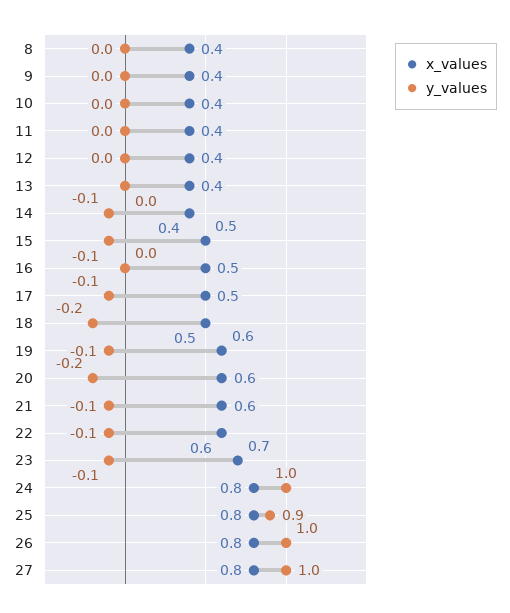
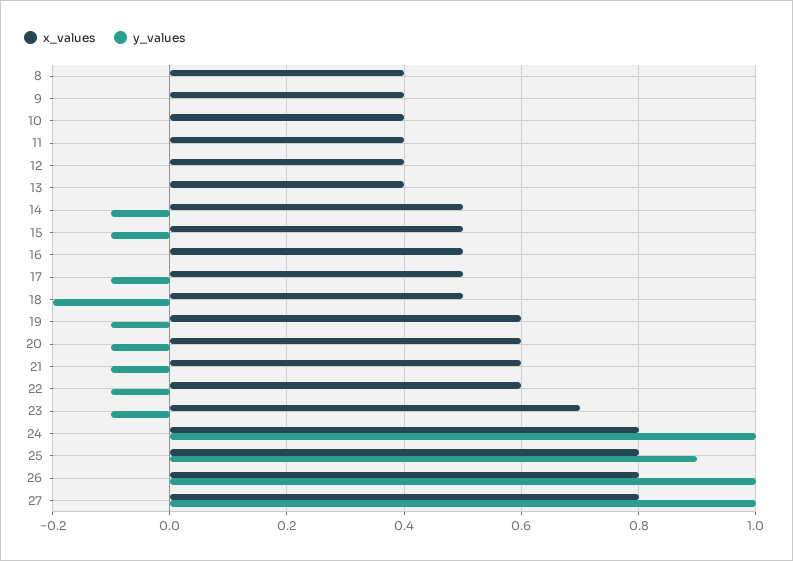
  {
    "x_values": {
      "8": 0.4,
      "9": 0.4,
      "10": 0.4,
      "11": 0.4,
      "12": 0.4,
      "13": 0.4,
-     "14": 0.4,
+     "14": 0.5,
      "15": 0.5,
      "16": 0.5,
      "17": 0.5,
      "18": 0.5,
      "19": 0.6,
      "20": 0.6,
      "21": 0.6,
      "22": 0.6,
      "23": 0.7,
      "24": 0.8,
      "25": 0.8,
      "26": 0.8,
      "27": 0.8
    },
    "y_values": {
      "8": 0,
      "9": 0,
      "10": 0,
      "11": 0,
      "12": 0,
      "13": 0,
      "14": -0.1,
      "15": -0.1,
      "16": 0,
      "17": -0.1,
      "18": -0.2,
      "19": -0.1,
-     "20": -0.2,
+     "20": -0.1,
      "21": -0.1,
      "22": -0.1,
      "23": -0.1,
      "24": 1,
      "25": 0.9,
      "26": 1,
      "27": 1
    }
  }

